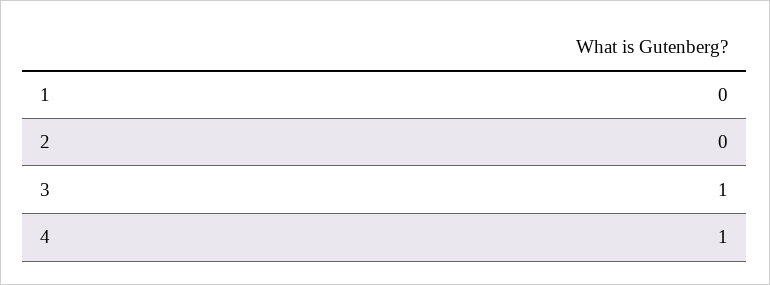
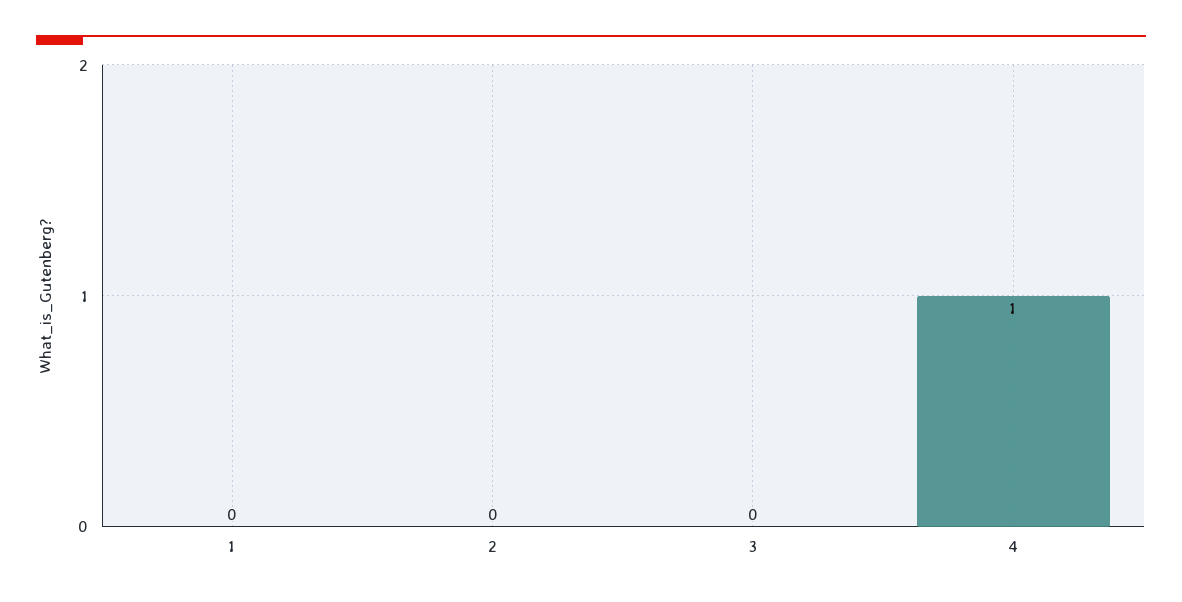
  {
    "1": 0,
    "2": 0,
-   "3": 1,
+   "3": 0,
    "4": 1
  }

